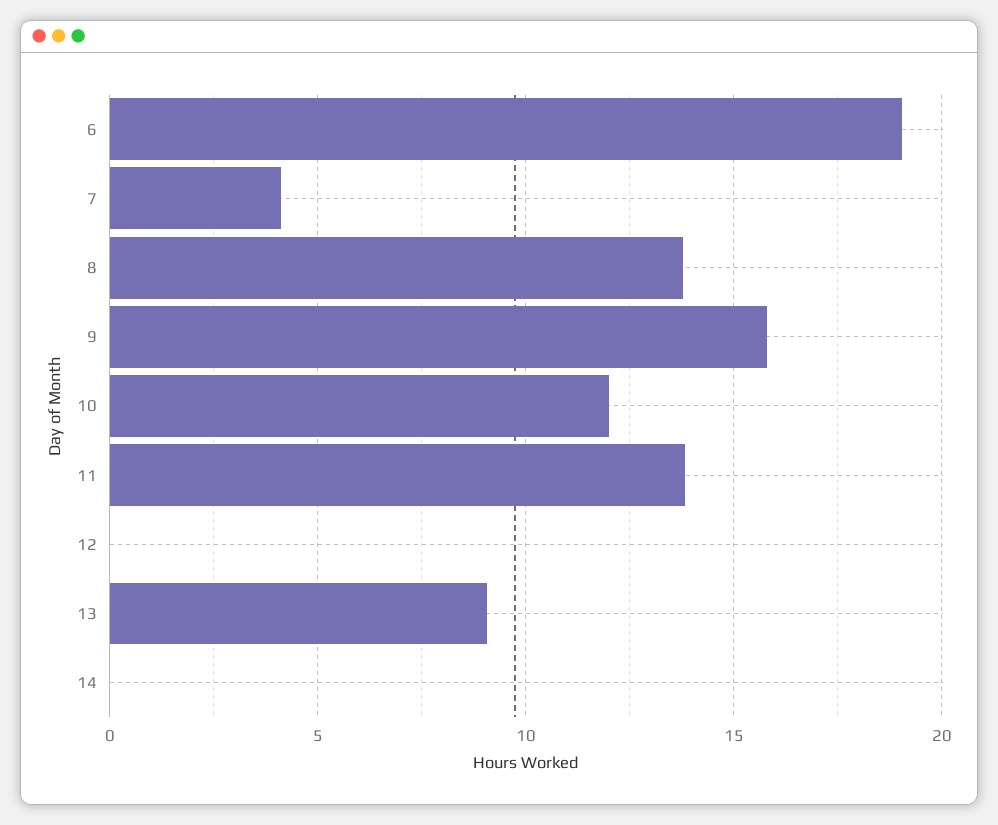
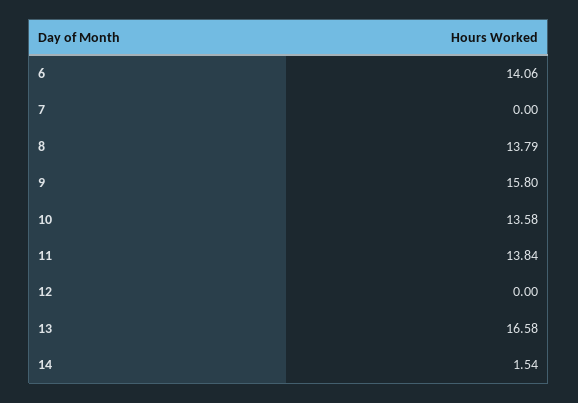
  {
-   "6": 19,
+   "6": 14.06,
-   "7": 4,
+   "7": 0,
    "8": 13.79,
    "9": 15.8,
-   "10": 12,
+   "10": 13.58,
    "11": 13.84,
    "12": 0,
-   "13": 9,
+   "13": 16.58,
-   "14": 0
+   "14": 1.54
  }

